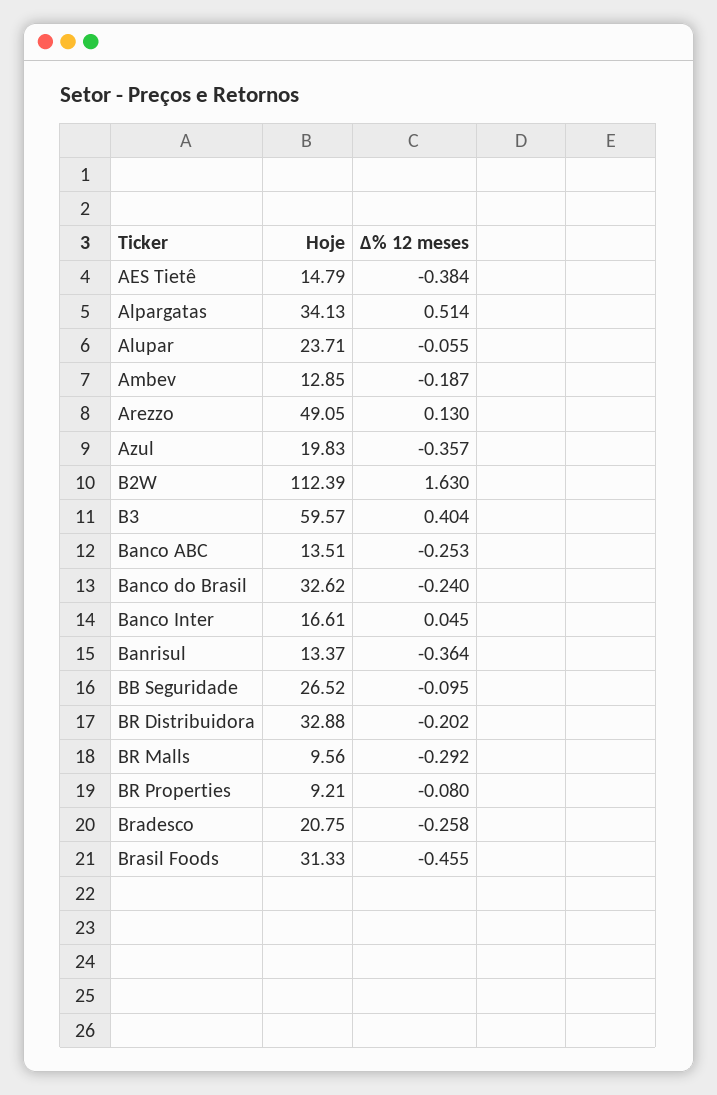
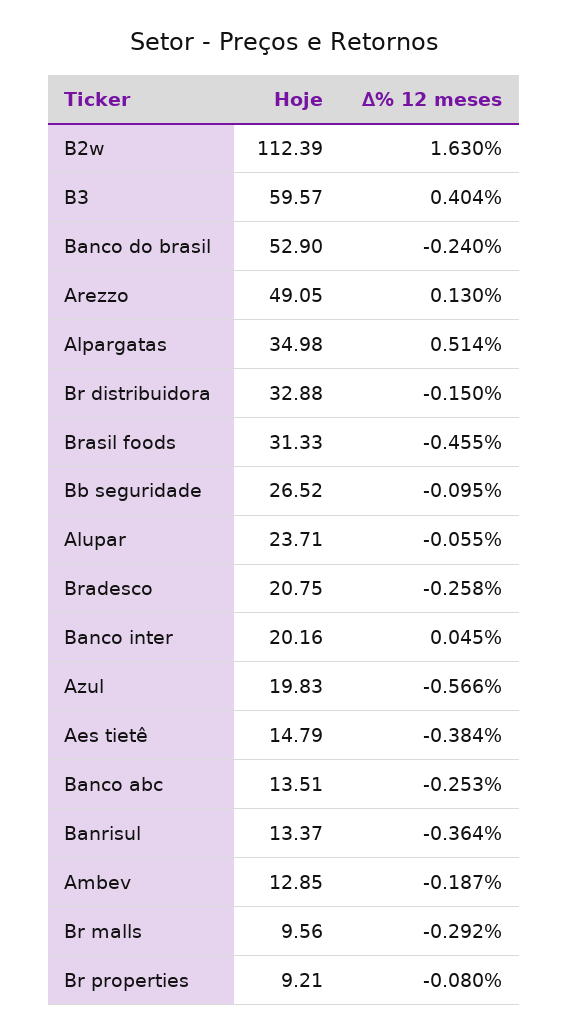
  {
    "Hoje": {
      "AES Tietê": 14.79,
-     "Alpargatas": 34.13,
+     "Alpargatas": 34.98,
      "Alupar": 23.71,
      "Ambev": 12.85,
      "Arezzo": 49.05,
      "Azul": 19.83,
      "B2W": 112.39,
      "B3": 59.57,
      "Banco ABC": 13.51,
-     "Banco do Brasil": 32.62,
+     "Banco do Brasil": 52.9,
-     "Banco Inter": 16.61,
+     "Banco Inter": 20.16,
      "Banrisul": 13.37,
      "BB Seguridade": 26.52,
      "BR Distribuidora": 32.88,
      "BR Malls": 9.56,
      "BR Properties": 9.21,
      "Bradesco": 20.75,
      "Brasil Foods": 31.33
    },
    "∆% 12 meses": {
      "AES Tietê": -0.384,
      "Alpargatas": 0.514,
      "Alupar": -0.055,
      "Ambev": -0.187,
      "Arezzo": 0.13,
-     "Azul": -0.357,
+     "Azul": -0.566,
      "B2W": 1.63,
      "B3": 0.404,
      "Banco ABC": -0.253,
      "Banco do Brasil": -0.24,
      "Banco Inter": 0.045,
      "Banrisul": -0.364,
      "BB Seguridade": -0.095,
-     "BR Distribuidora": -0.202,
+     "BR Distribuidora": -0.15,
      "BR Malls": -0.292,
      "BR Properties": -0.08,
      "Bradesco": -0.258,
      "Brasil Foods": -0.455
    }
  }

